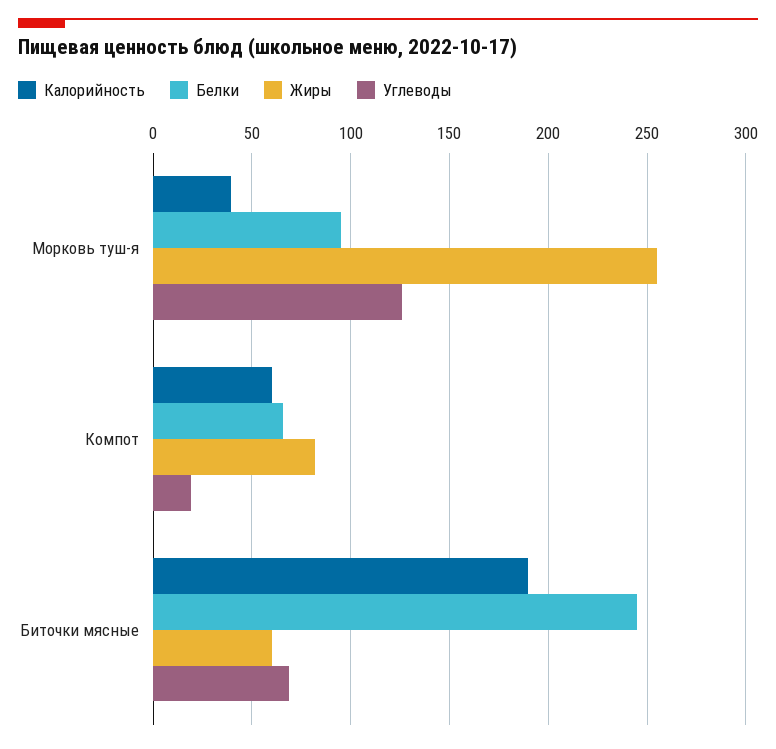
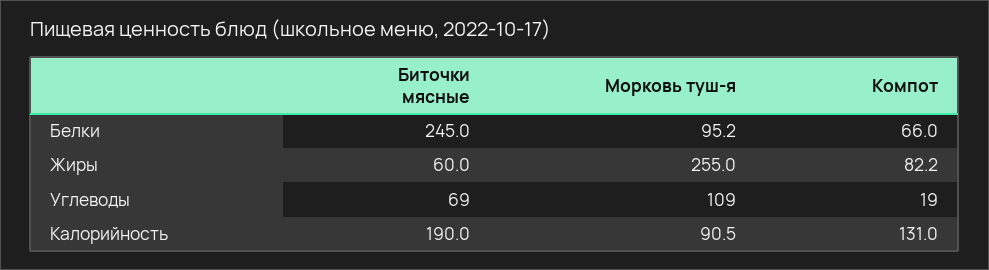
  {
    "Калорийность": {
-     "Морковь туш-я": 40,
+     "Морковь туш-я": 90.5,
-     "Компот": 60,
+     "Компот": 131,
      "Биточки мясные": 190
    },
    "Белки": {
      "Морковь туш-я": 95.2,
      "Компот": 66,
      "Биточки мясные": 245
    },
    "Жиры": {
      "Морковь туш-я": 255,
      "Компот": 82.2,
      "Биточки мясные": 60
    },
    "Углеводы": {
-     "Морковь туш-я": 125,
+     "Морковь туш-я": 109,
      "Компот": 19,
      "Биточки мясные": 69
    }
  }

